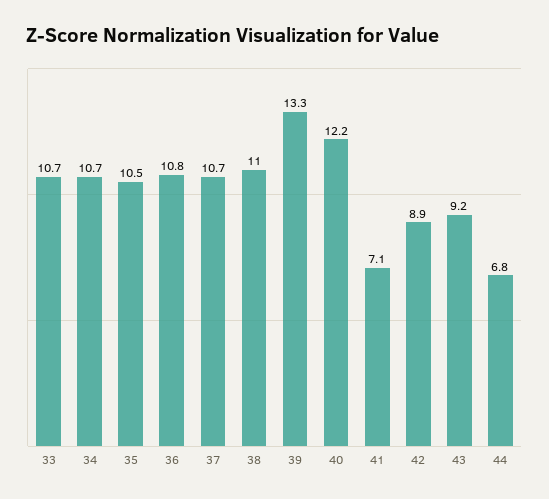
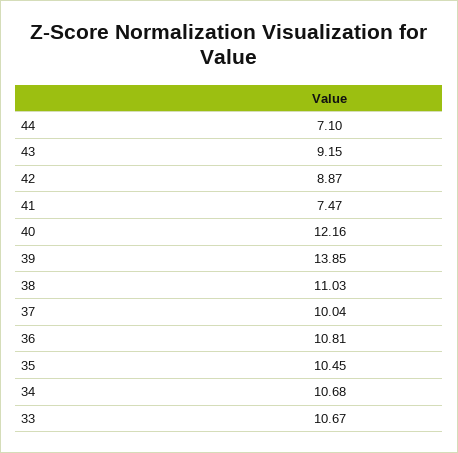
  {
    "33": 10.67,
    "34": 10.68,
    "35": 10.45,
    "36": 10.81,
-   "37": 10.7,
+   "37": 10.04,
    "38": 11.03,
-   "39": 13.3,
+   "39": 13.85,
    "40": 12.16,
-   "41": 7.1,
+   "41": 7.47,
    "42": 8.87,
    "43": 9.15,
-   "44": 6.8
+   "44": 7.1
  }

